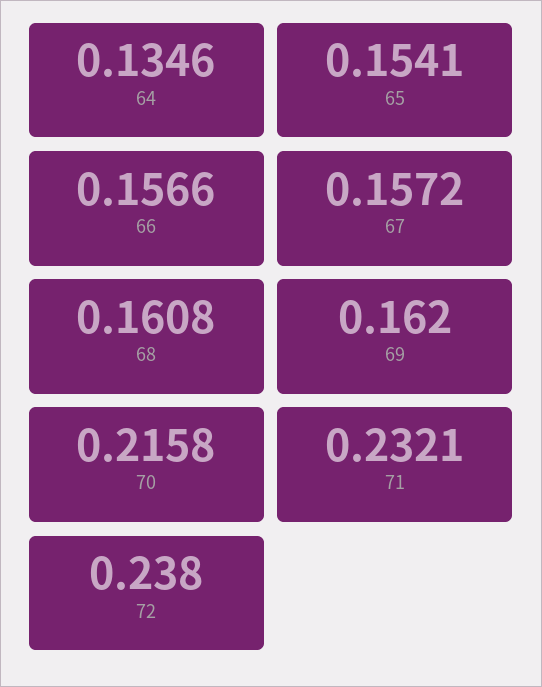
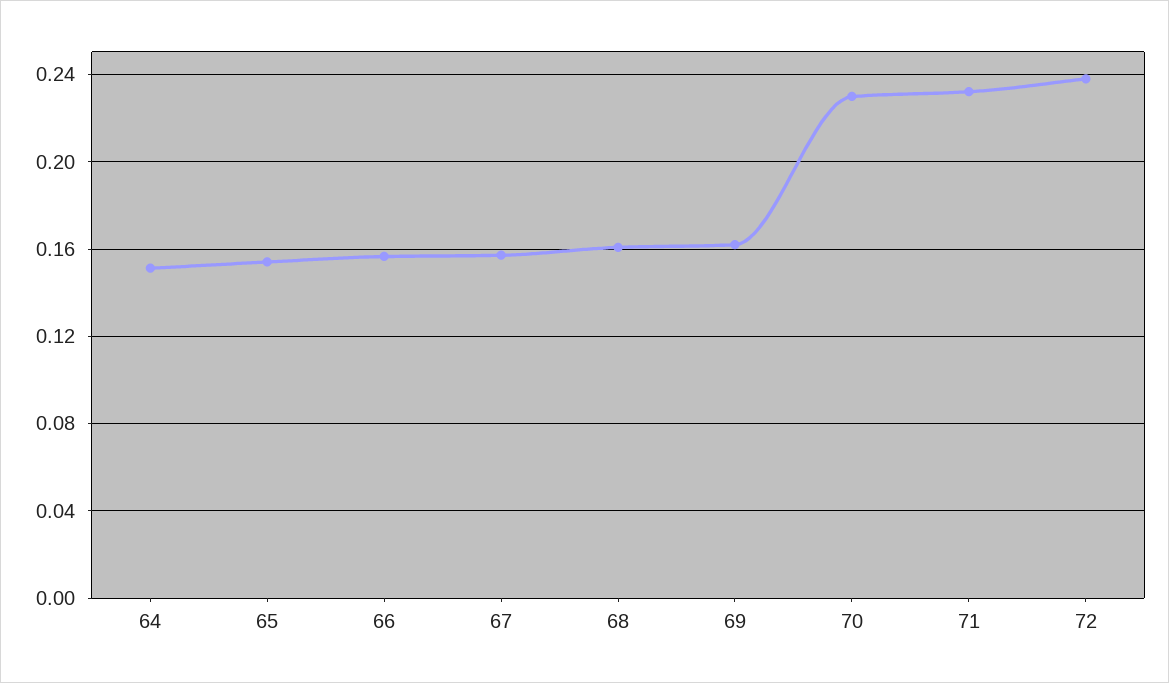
  {
-   "64": 0.1346,
+   "64": 0.15,
    "65": 0.1541,
    "66": 0.1566,
    "67": 0.1572,
    "68": 0.1608,
    "69": 0.162,
-   "70": 0.2158,
+   "70": 0.23,
    "71": 0.2321,
    "72": 0.238
  }

